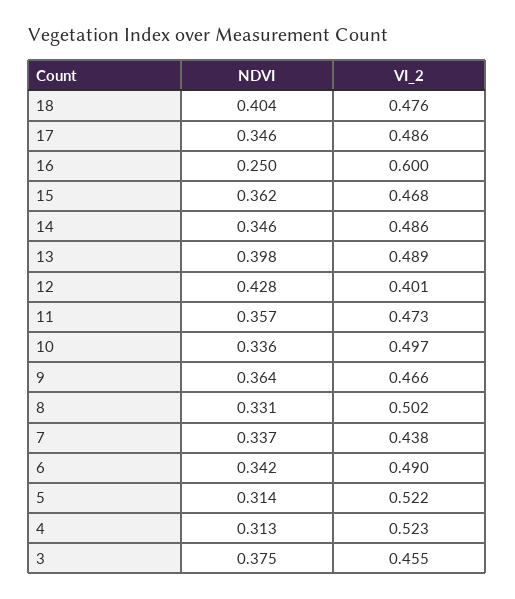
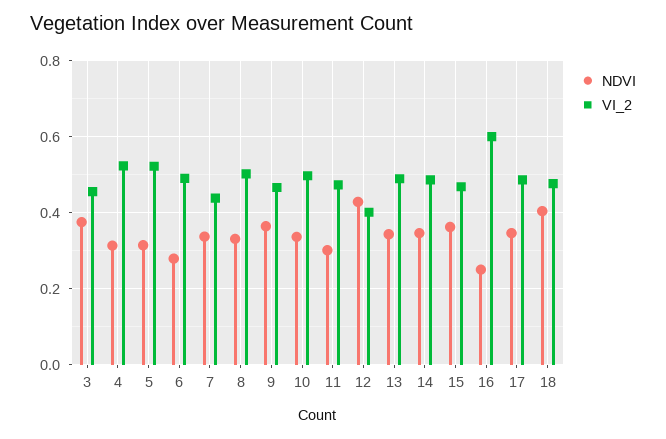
  {
    "NDVI": {
      "18": 0.404,
      "17": 0.346,
      "16": 0.25,
      "15": 0.362,
      "14": 0.346,
-     "13": 0.398,
+     "13": 0.34,
      "12": 0.428,
-     "11": 0.357,
+     "11": 0.3,
      "10": 0.336,
      "9": 0.364,
      "8": 0.331,
      "7": 0.337,
-     "6": 0.342,
+     "6": 0.28,
      "5": 0.314,
      "4": 0.313,
      "3": 0.375
    },
    "VI_2": {
      "18": 0.476,
      "17": 0.486,
      "16": 0.6,
      "15": 0.468,
      "14": 0.486,
      "13": 0.489,
      "12": 0.401,
      "11": 0.473,
      "10": 0.497,
      "9": 0.466,
      "8": 0.502,
      "7": 0.438,
      "6": 0.49,
      "5": 0.522,
      "4": 0.523,
      "3": 0.455
    }
  }

